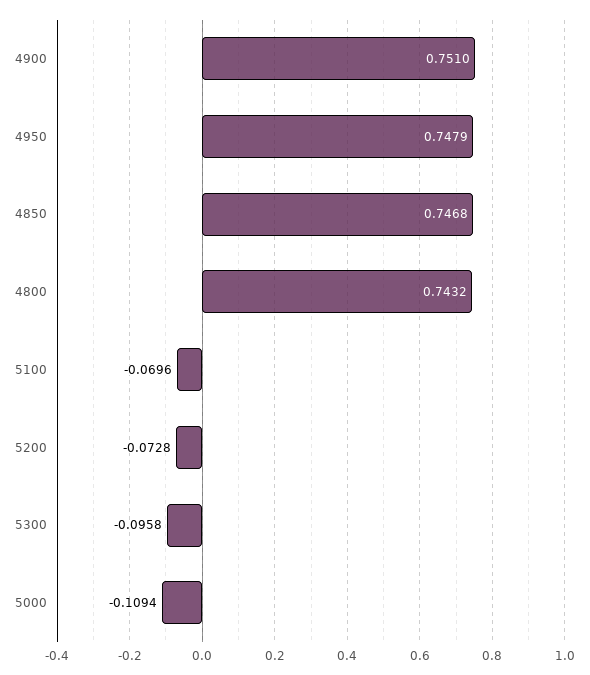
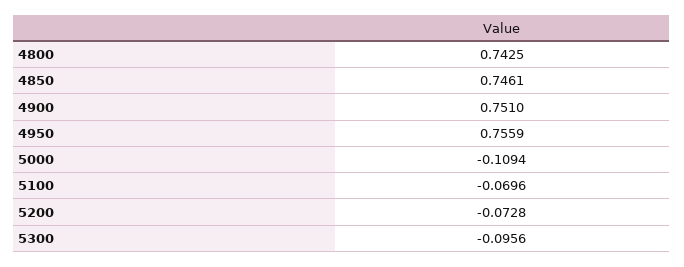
  {
    "4900": 0.751,
-   "4950": 0.7479,
+   "4950": 0.7559,
-   "4850": 0.7468,
+   "4850": 0.7461,
-   "4800": 0.7432,
+   "4800": 0.7425,
    "5100": -0.0696,
    "5200": -0.0728,
-   "5300": -0.0958,
+   "5300": -0.0956,
    "5000": -0.1094
  }

